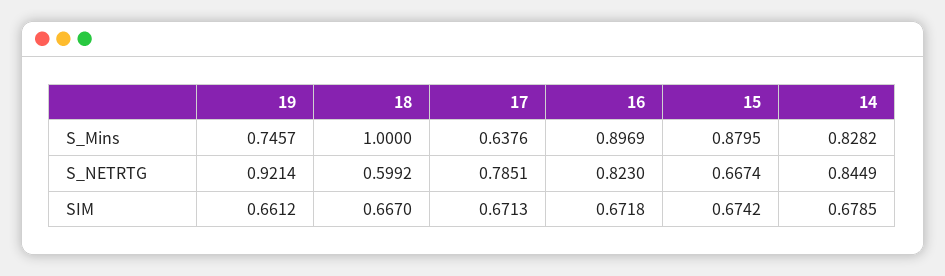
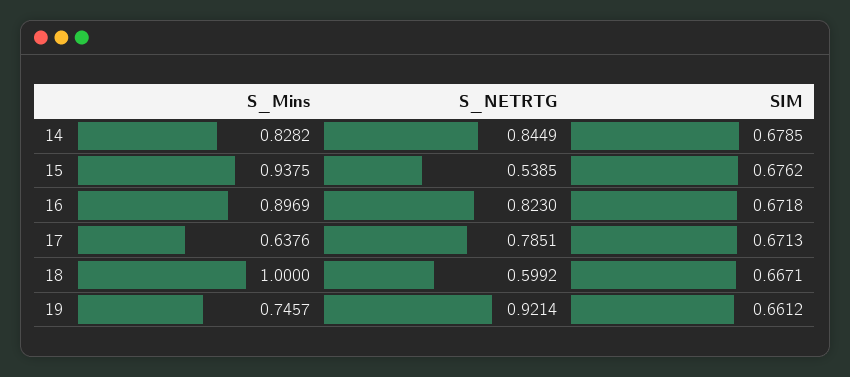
  {
    "19": {
      "S_Mins": 0.7457,
      "S_NETRTG": 0.9214,
      "SIM": 0.6612
    },
    "18": {
      "S_Mins": 1,
      "S_NETRTG": 0.5992,
-     "SIM": 0.667
+     "SIM": 0.6671
    },
    "17": {
      "S_Mins": 0.6376,
      "S_NETRTG": 0.7851,
      "SIM": 0.6713
    },
    "16": {
      "S_Mins": 0.8969,
      "S_NETRTG": 0.823,
      "SIM": 0.6718
    },
    "15": {
-     "S_Mins": 0.8795,
+     "S_Mins": 0.9375,
-     "S_NETRTG": 0.6674,
+     "S_NETRTG": 0.5385,
-     "SIM": 0.6742
+     "SIM": 0.6762
    },
    "14": {
      "S_Mins": 0.8282,
      "S_NETRTG": 0.8449,
      "SIM": 0.6785
    }
  }

